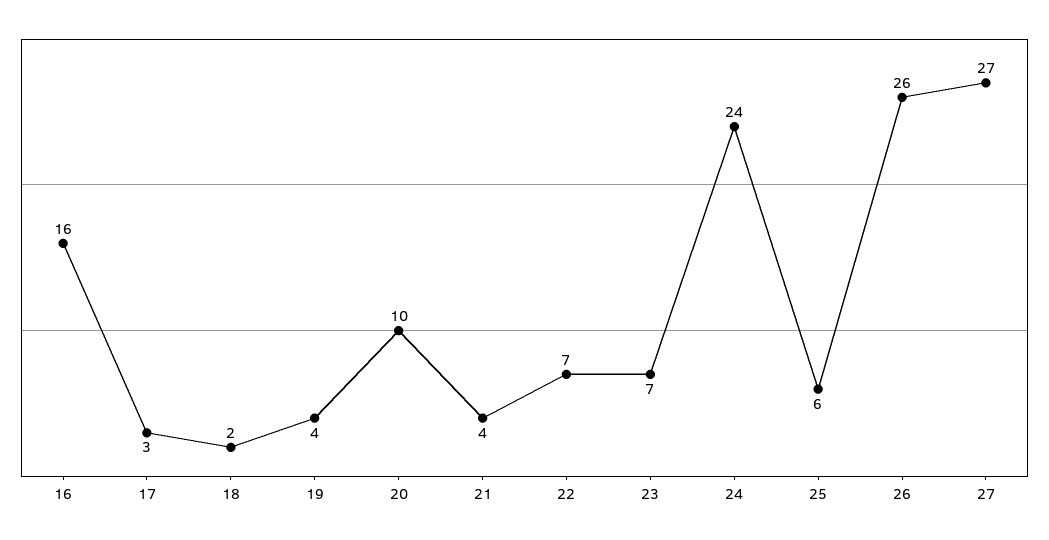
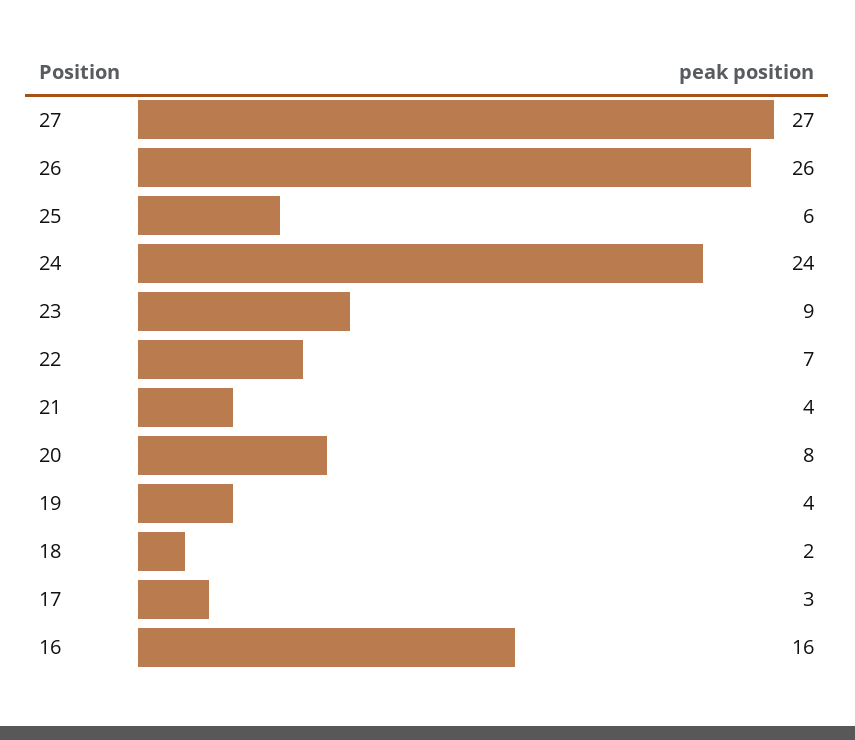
  {
    "16": 16,
    "17": 3,
    "18": 2,
    "19": 4,
-   "20": 10,
+   "20": 8,
    "21": 4,
    "22": 7,
-   "23": 7,
+   "23": 9,
    "24": 24,
    "25": 6,
    "26": 26,
    "27": 27
  }

